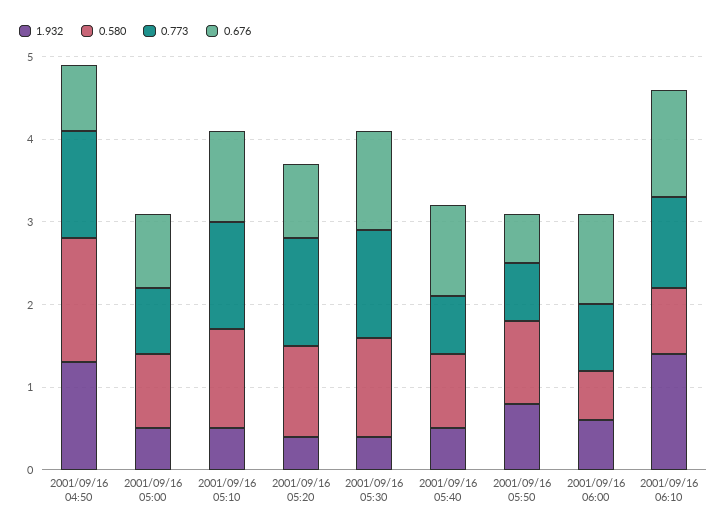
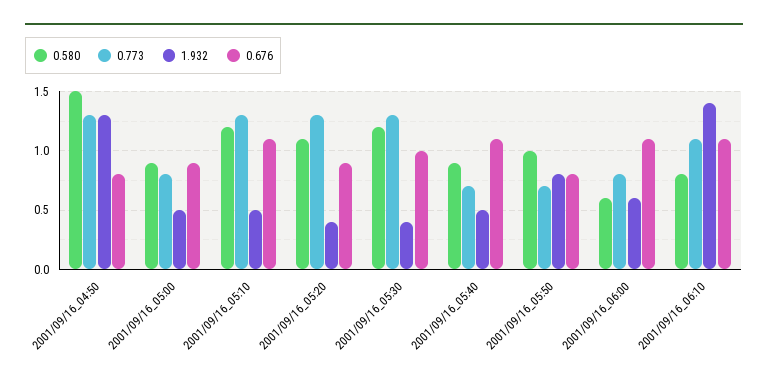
  {
    "1.932": {
      "2001/09/16 04:50": 1.3,
      "2001/09/16 05:00": 0.5,
      "2001/09/16 05:10": 0.5,
      "2001/09/16 05:20": 0.4,
      "2001/09/16 05:30": 0.4,
      "2001/09/16 05:40": 0.5,
      "2001/09/16 05:50": 0.8,
      "2001/09/16 06:00": 0.6,
      "2001/09/16 06:10": 1.4
    },
    "0.580": {
      "2001/09/16 04:50": 1.5,
      "2001/09/16 05:00": 0.9,
      "2001/09/16 05:10": 1.2,
      "2001/09/16 05:20": 1.1,
      "2001/09/16 05:30": 1.2,
      "2001/09/16 05:40": 0.9,
      "2001/09/16 05:50": 1,
      "2001/09/16 06:00": 0.6,
      "2001/09/16 06:10": 0.8
    },
    "0.773": {
      "2001/09/16 04:50": 1.3,
      "2001/09/16 05:00": 0.8,
      "2001/09/16 05:10": 1.3,
      "2001/09/16 05:20": 1.3,
      "2001/09/16 05:30": 1.3,
      "2001/09/16 05:40": 0.7,
      "2001/09/16 05:50": 0.7,
      "2001/09/16 06:00": 0.8,
      "2001/09/16 06:10": 1.1
    },
    "0.676": {
      "2001/09/16 04:50": 0.8,
      "2001/09/16 05:00": 0.9,
      "2001/09/16 05:10": 1.1,
      "2001/09/16 05:20": 0.9,
-     "2001/09/16 05:30": 1.2,
+     "2001/09/16 05:30": 1,
      "2001/09/16 05:40": 1.1,
-     "2001/09/16 05:50": 0.6,
+     "2001/09/16 05:50": 0.8,
      "2001/09/16 06:00": 1.1,
-     "2001/09/16 06:10": 1.3
+     "2001/09/16 06:10": 1.1
    }
  }

